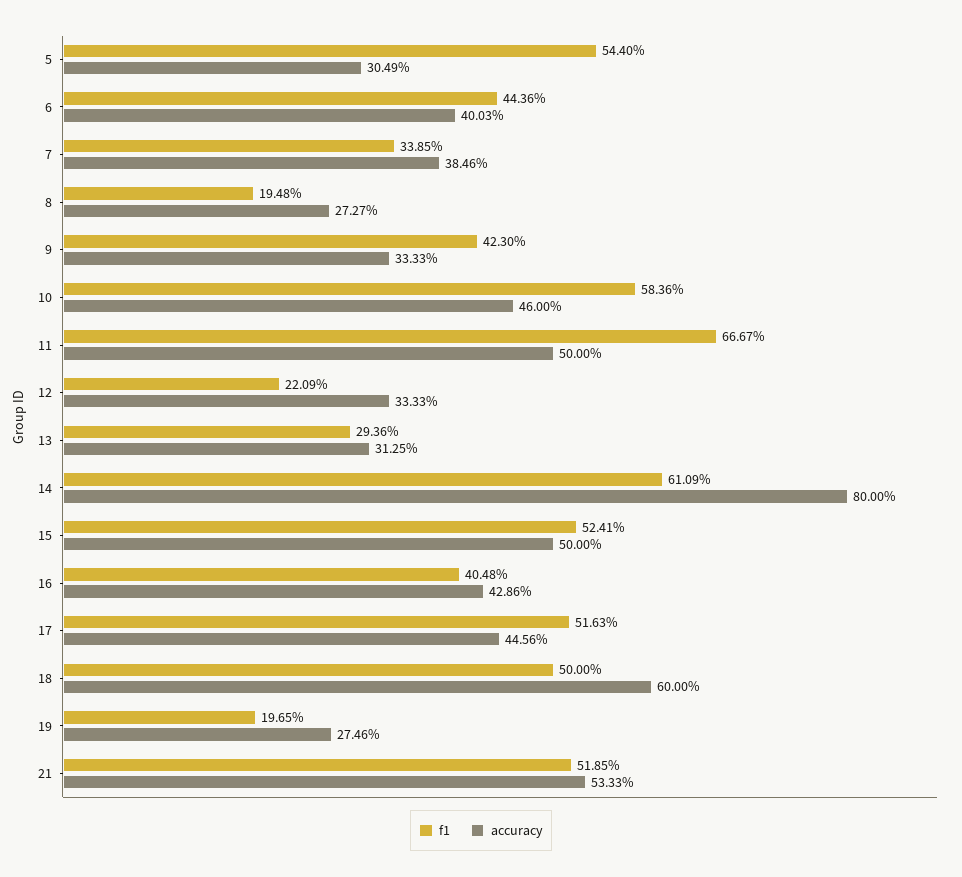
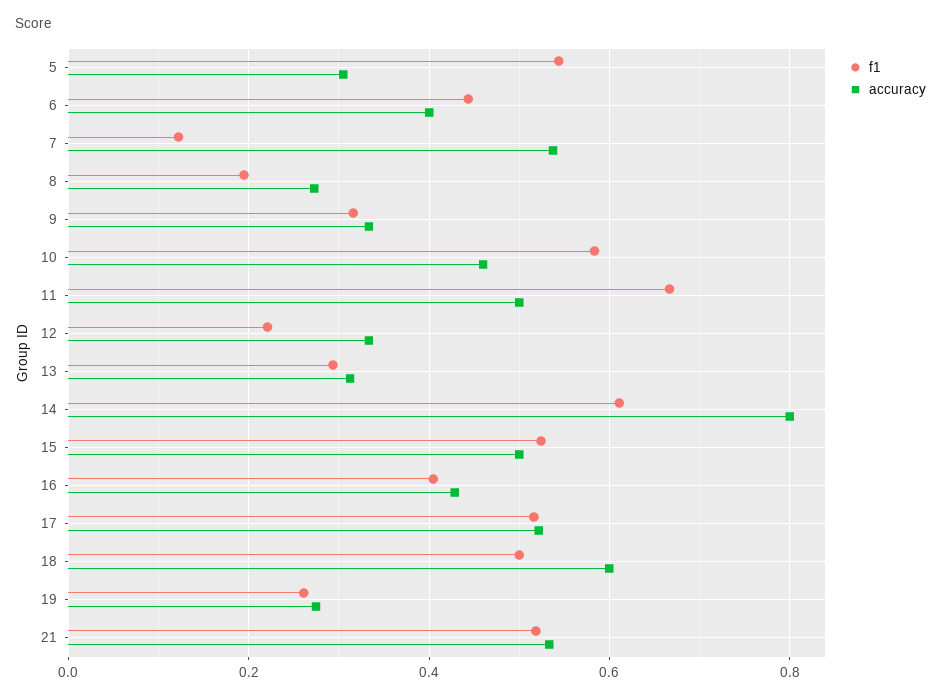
  {
    "f1": {
      "5": 0.544,
      "6": 0.4436,
-     "7": 0.3385,
+     "7": 0.12,
      "8": 0.1948,
-     "9": 0.423,
+     "9": 0.32,
      "10": 0.5836,
      "11": 0.6667,
      "12": 0.2209,
      "13": 0.2936,
      "14": 0.6109,
      "15": 0.5241,
      "16": 0.4048,
      "17": 0.5163,
      "18": 0.5,
-     "19": 0.1965,
+     "19": 0.26,
      "21": 0.5185
    },
    "accuracy": {
      "5": 0.3049,
      "6": 0.4003,
-     "7": 0.3846,
+     "7": 0.54,
      "8": 0.2727,
      "9": 0.3333,
      "10": 0.46,
      "11": 0.5,
      "12": 0.3333,
      "13": 0.3125,
      "14": 0.8,
      "15": 0.5,
      "16": 0.4286,
-     "17": 0.4456,
+     "17": 0.52,
      "18": 0.6,
      "19": 0.2746,
      "21": 0.5333
    }
  }

